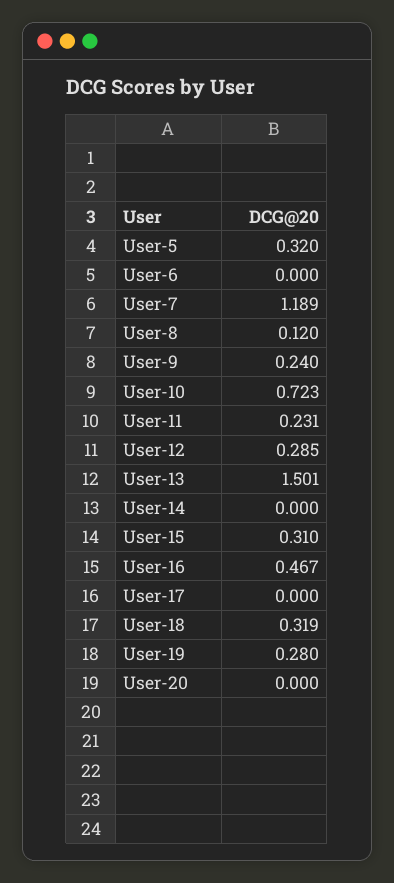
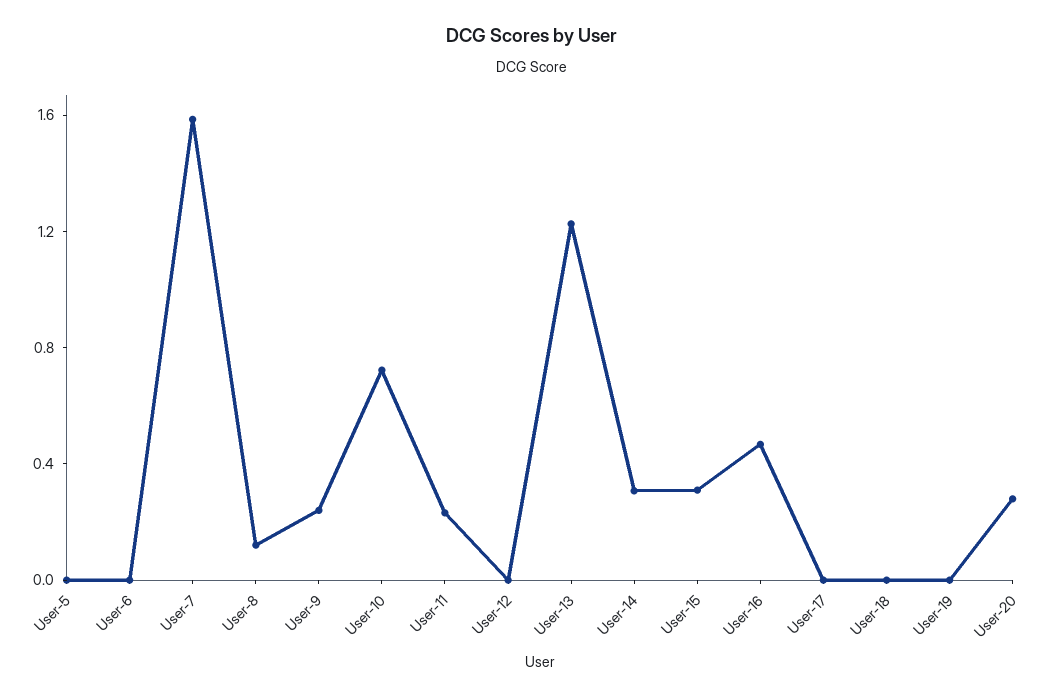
  {
-   "User-5": 0.32,
+   "User-5": 0,
    "User-6": 0,
-   "User-7": 1.189,
+   "User-7": 1.6,
    "User-8": 0.12,
    "User-9": 0.24,
    "User-10": 0.723,
    "User-11": 0.231,
-   "User-12": 0.285,
+   "User-12": 0,
-   "User-13": 1.501,
+   "User-13": 1.2,
-   "User-14": 0,
+   "User-14": 0.3,
    "User-15": 0.31,
    "User-16": 0.467,
    "User-17": 0,
-   "User-18": 0.319,
+   "User-18": 0,
-   "User-19": 0.28,
+   "User-19": 0,
-   "User-20": 0
+   "User-20": 0.3
  }

